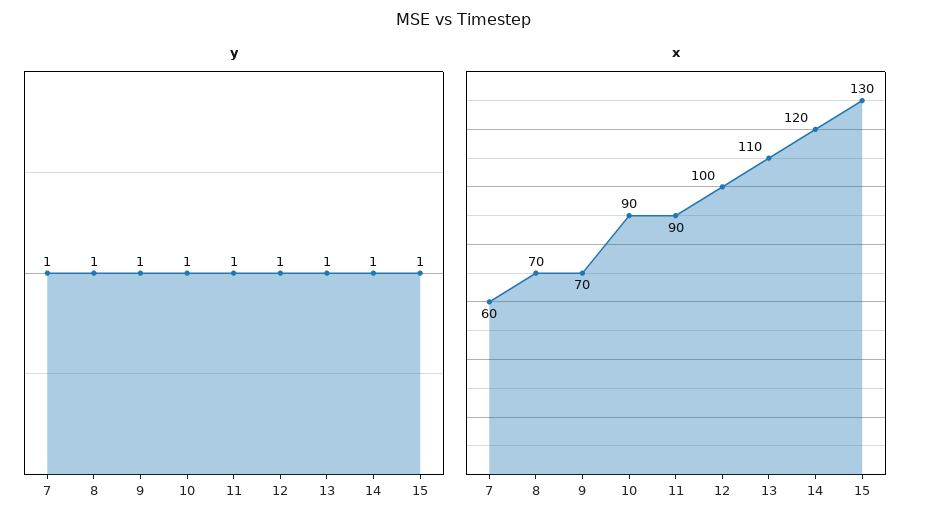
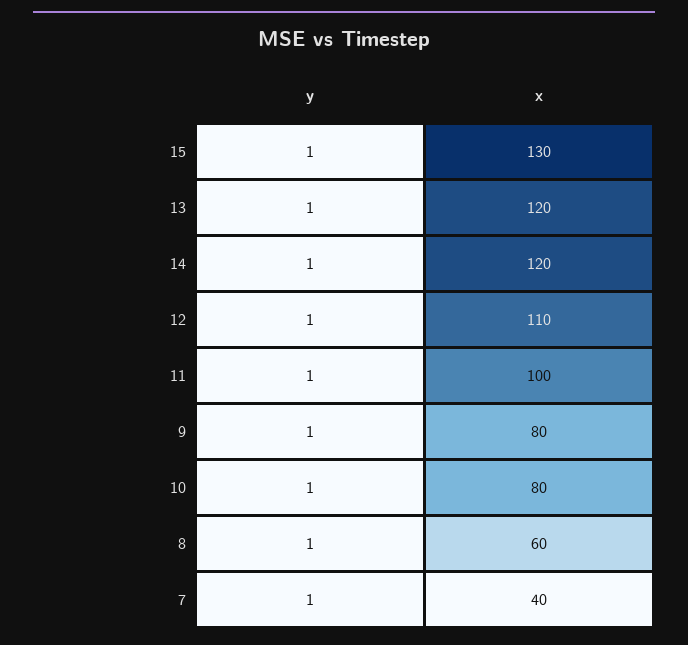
  {
    "y": {
      "7": 1,
      "8": 1,
      "9": 1,
      "10": 1,
      "11": 1,
      "12": 1,
      "13": 1,
      "14": 1,
      "15": 1
    },
    "x": {
-     "7": 60,
+     "7": 40,
-     "8": 70,
+     "8": 60,
-     "9": 70,
+     "9": 80,
-     "10": 90,
+     "10": 80,
-     "11": 90,
+     "11": 100,
-     "12": 100,
+     "12": 110,
-     "13": 110,
+     "13": 120,
      "14": 120,
      "15": 130
    }
  }

